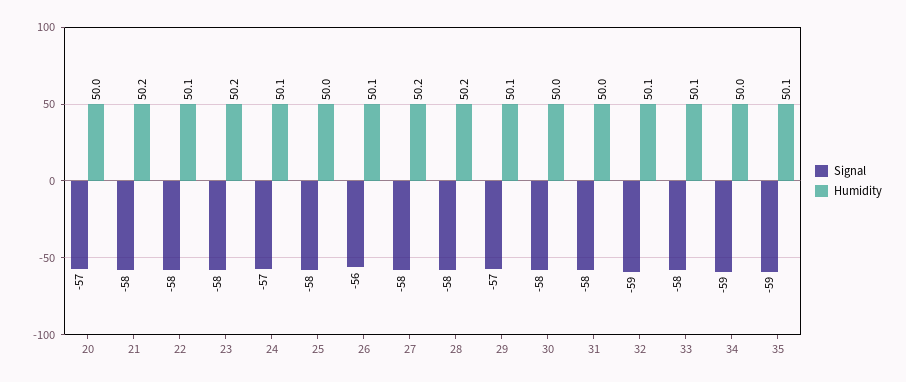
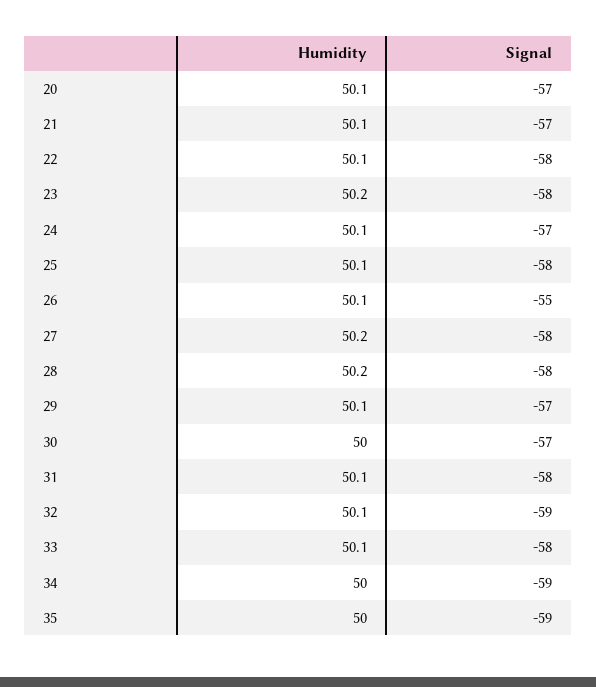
  {
    "Signal": {
      "20": -57,
-     "21": -58,
+     "21": -57,
      "22": -58,
      "23": -58,
      "24": -57,
      "25": -58,
-     "26": -56,
+     "26": -55,
      "27": -58,
      "28": -58,
      "29": -57,
-     "30": -58,
+     "30": -57,
      "31": -58,
      "32": -59,
      "33": -58,
      "34": -59,
      "35": -59
    },
    "Humidity": {
-     "20": 50,
+     "20": 50.1,
-     "21": 50.2,
+     "21": 50.1,
      "22": 50.1,
      "23": 50.2,
      "24": 50.1,
-     "25": 50,
+     "25": 50.1,
      "26": 50.1,
      "27": 50.2,
      "28": 50.2,
      "29": 50.1,
      "30": 50,
-     "31": 50,
+     "31": 50.1,
      "32": 50.1,
      "33": 50.1,
      "34": 50,
-     "35": 50.1
+     "35": 50
    }
  }

